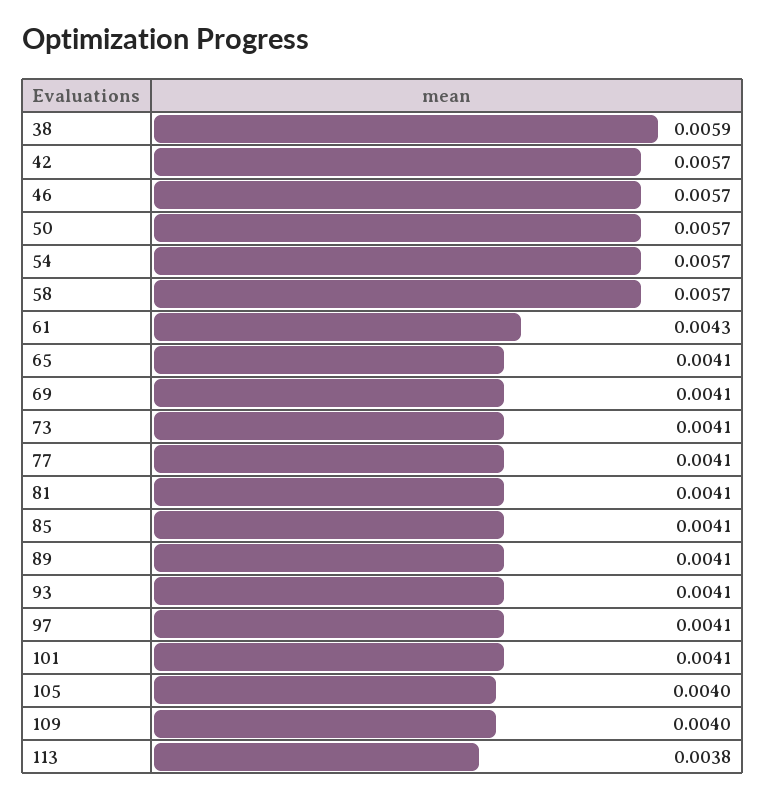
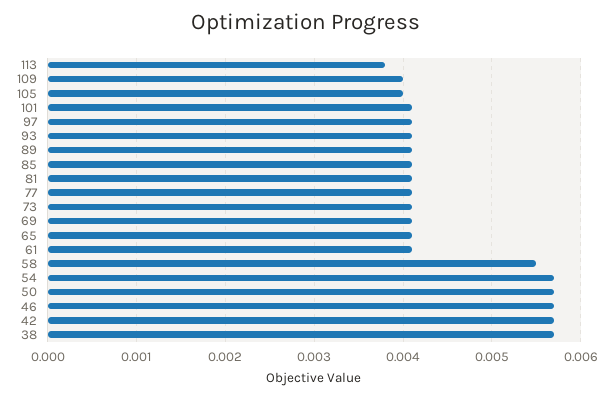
  {
-   "38": 0.0059,
+   "38": 0.0057,
    "42": 0.0057,
    "46": 0.0057,
    "50": 0.0057,
    "54": 0.0057,
-   "58": 0.0057,
+   "58": 0.0055,
-   "61": 0.0043,
+   "61": 0.0041,
    "65": 0.0041,
    "69": 0.0041,
    "73": 0.0041,
    "77": 0.0041,
    "81": 0.0041,
    "85": 0.0041,
    "89": 0.0041,
    "93": 0.0041,
    "97": 0.0041,
    "101": 0.0041,
    "105": 0.004,
    "109": 0.004,
    "113": 0.0038
  }

